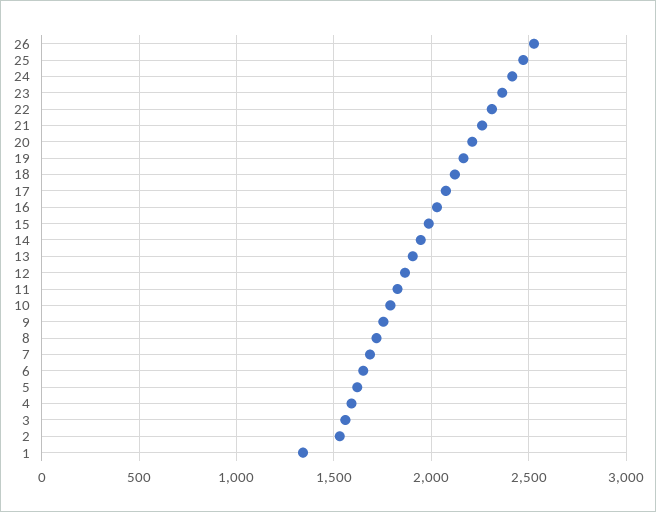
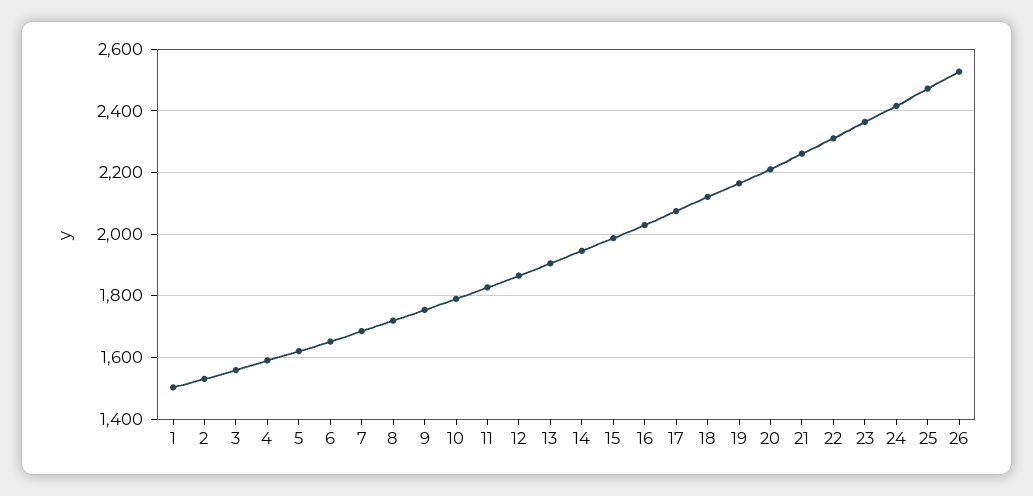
  {
    "26": 2520,
    "25": 2480,
    "24": 2420,
    "23": 2360,
    "22": 2320,
    "21": 2260,
    "20": 2220,
    "19": 2160,
    "18": 2120,
    "17": 2080,
    "16": 2020,
    "15": 1980,
    "14": 1940,
    "13": 1900,
    "12": 1860,
    "11": 1820,
    "10": 1800,
    "9": 1760,
    "8": 1720,
    "7": 1680,
    "6": 1660,
    "5": 1620,
    "4": 1600,
    "3": 1560,
    "2": 1540,
-   "1": 1350
+   "1": 1500
  }

